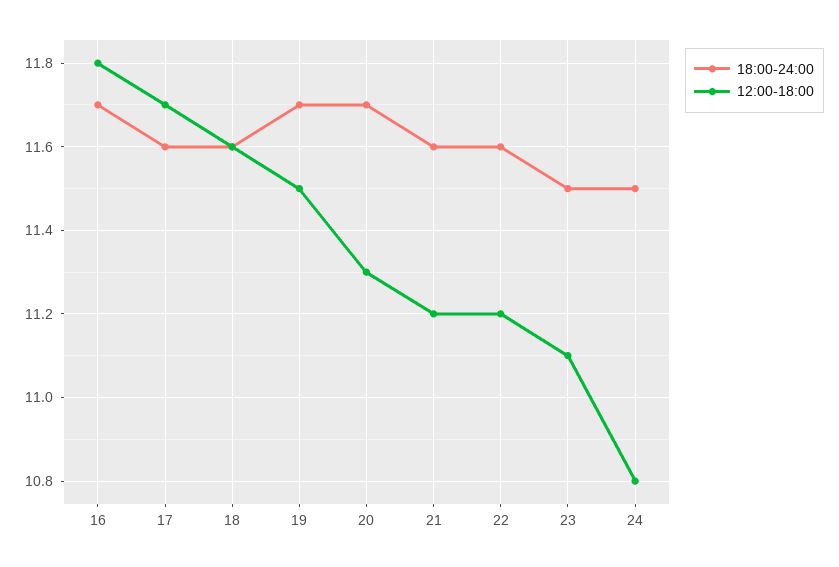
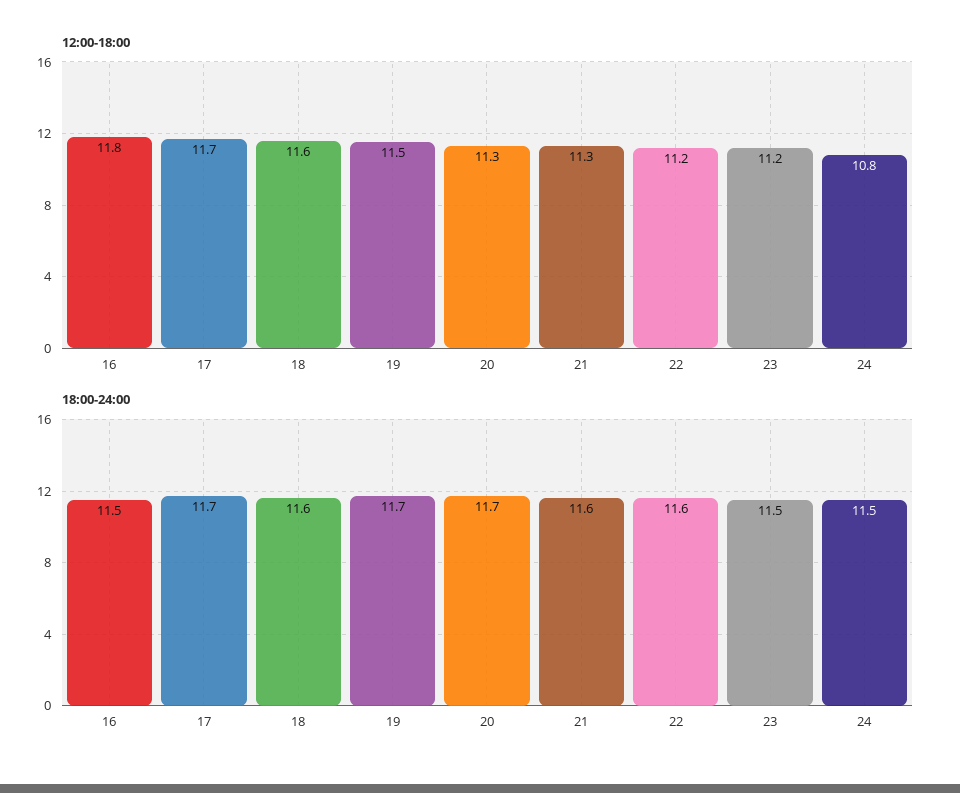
  {
    "18:00-24:00": {
-     "16": 11.7,
+     "16": 11.5,
-     "17": 11.6,
+     "17": 11.7,
      "18": 11.6,
      "19": 11.7,
      "20": 11.7,
      "21": 11.6,
      "22": 11.6,
      "23": 11.5,
      "24": 11.5
    },
    "12:00-18:00": {
      "16": 11.8,
      "17": 11.7,
      "18": 11.6,
      "19": 11.5,
      "20": 11.3,
-     "21": 11.2,
+     "21": 11.3,
      "22": 11.2,
-     "23": 11.1,
+     "23": 11.2,
      "24": 10.8
    }
  }

